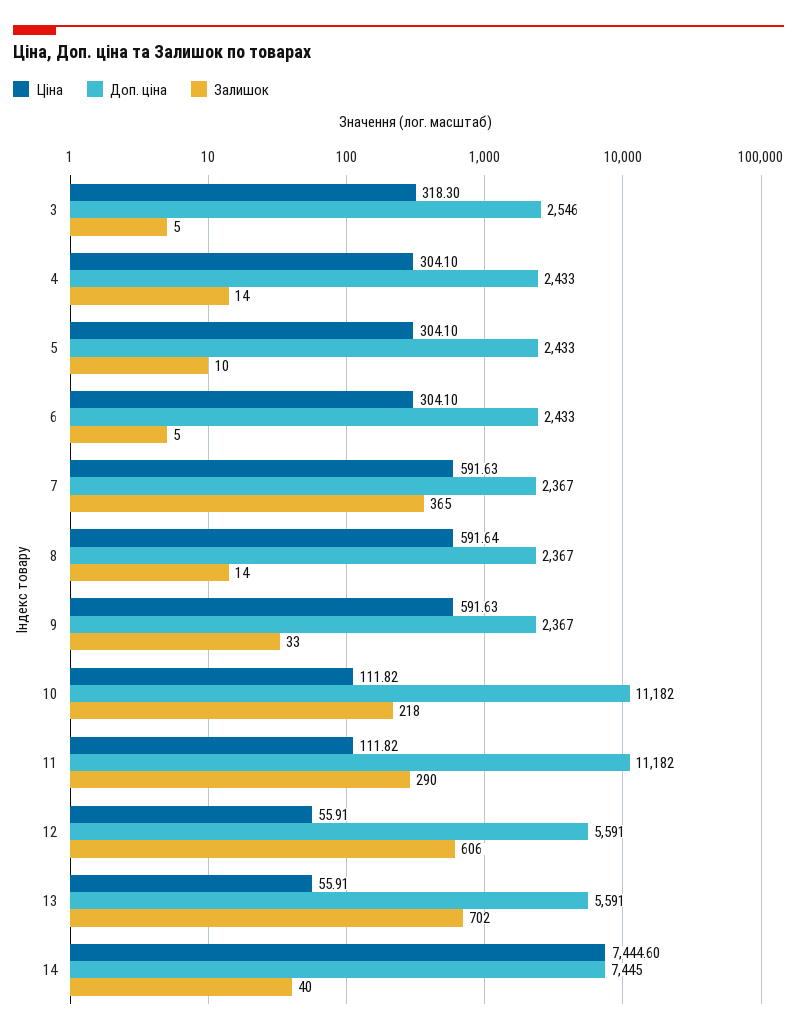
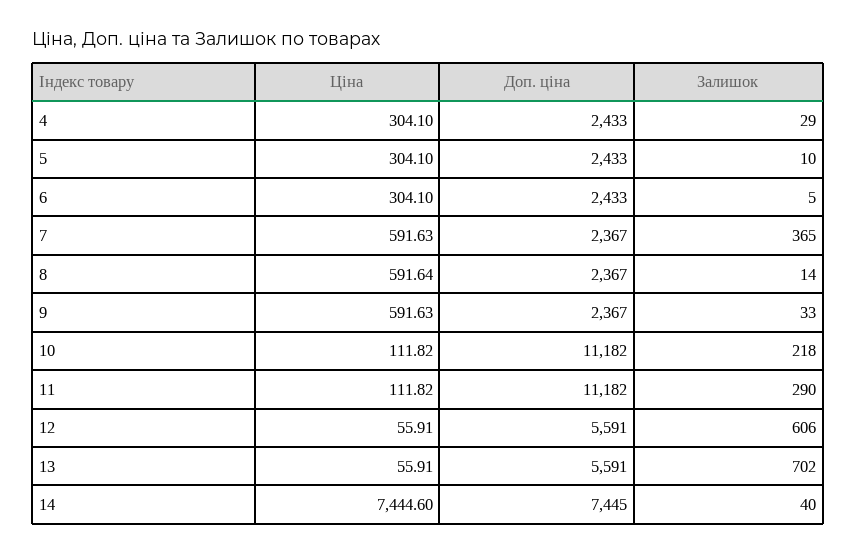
  {
    "Ціна": {
-     "3": 318.3,
      "4": 304.1,
      "5": 304.1,
      "6": 304.1,
      "7": 591.63,
      "8": 591.64,
      "9": 591.63,
      "10": 111.82,
      "11": 111.82,
      "12": 55.91,
      "13": 55.91,
      "14": 7444.6
    },
    "Доп. ціна": {
-     "3": 2546,
      "4": 2433,
      "5": 2433,
      "6": 2433,
      "7": 2367,
      "8": 2367,
      "9": 2367,
      "10": 11182,
      "11": 11182,
      "12": 5591,
      "13": 5591,
      "14": 7445
    },
    "Залишок": {
-     "3": 5,
-     "4": 14,
+     "4": 29,
      "5": 10,
      "6": 5,
      "7": 365,
      "8": 14,
      "9": 33,
      "10": 218,
      "11": 290,
      "12": 606,
      "13": 702,
      "14": 40
    }
  }

